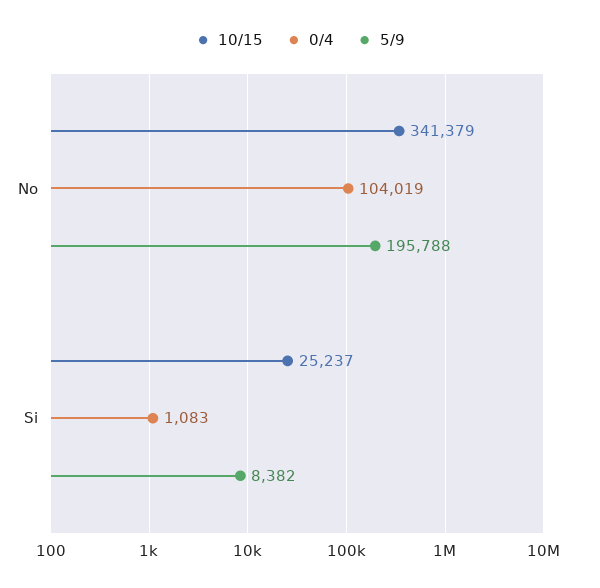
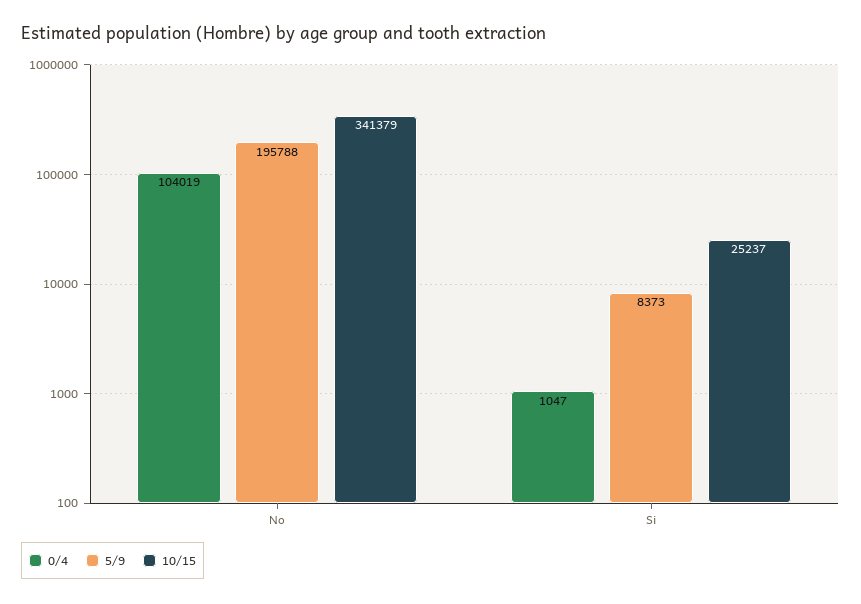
  {
    "10/15": {
      "No": 341379,
      "Si": 25237
    },
    "0/4": {
      "No": 104019,
-     "Si": 1083
+     "Si": 1047
    },
    "5/9": {
      "No": 195788,
-     "Si": 8382
+     "Si": 8373
    }
  }

